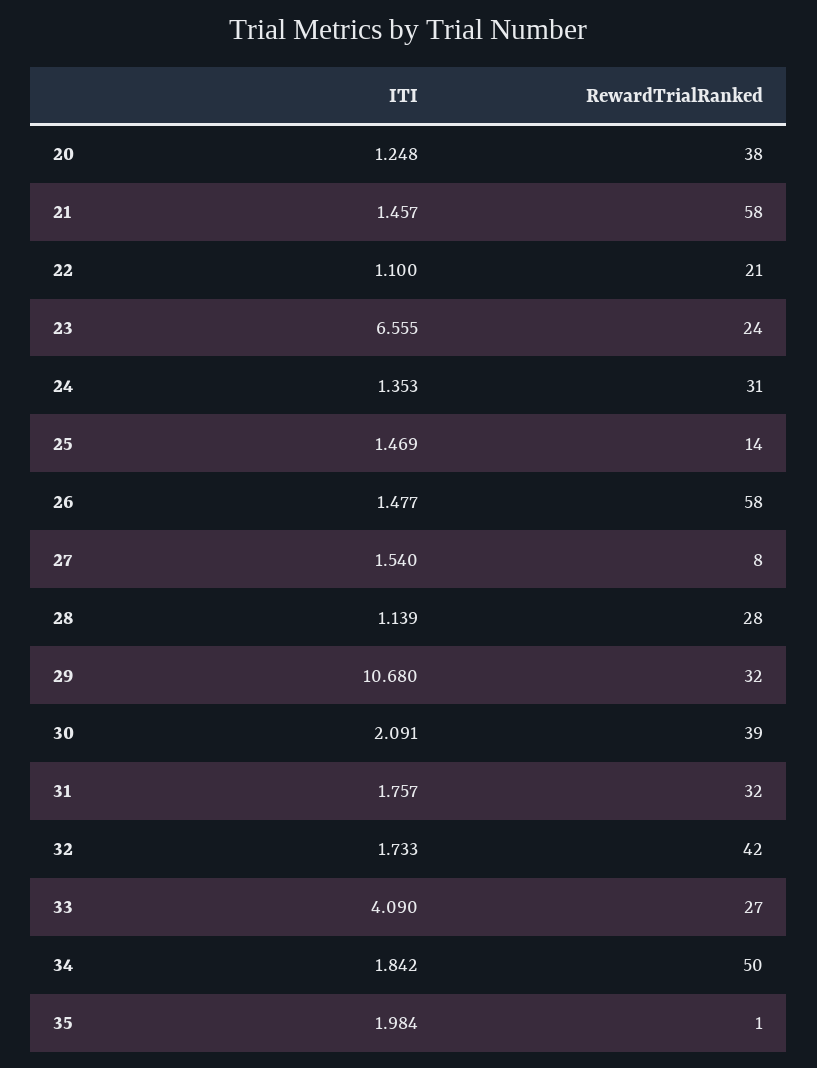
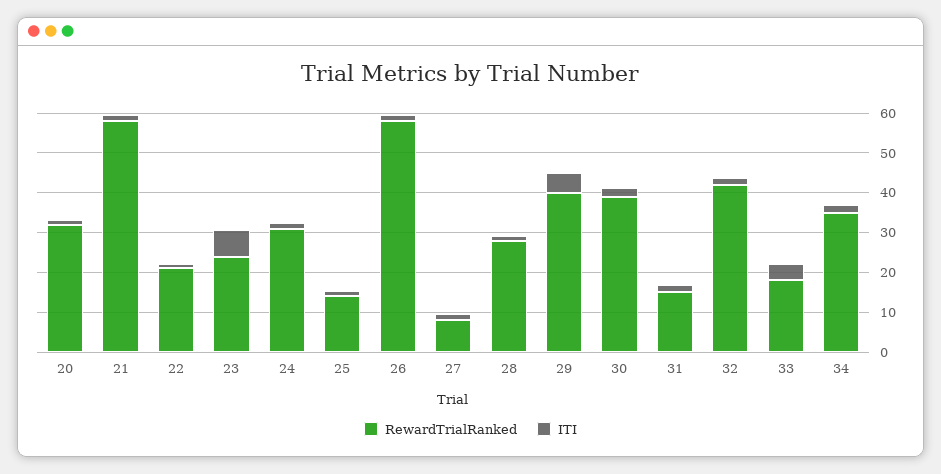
  {
    "ITI": {
      "20": 1.248,
      "21": 1.457,
      "22": 1.1,
      "23": 6.555,
      "24": 1.353,
      "25": 1.469,
      "26": 1.477,
      "27": 1.54,
      "28": 1.139,
-     "29": 10.68,
+     "29": 5,
      "30": 2.091,
      "31": 1.757,
      "32": 1.733,
      "33": 4.09,
-     "34": 1.842,
+     "34": 1.842
-     "35": 1.984
    },
    "RewardTrialRanked": {
-     "20": 38,
+     "20": 32.5,
      "21": 58,
      "22": 21,
      "23": 24,
      "24": 31,
      "25": 14,
      "26": 58,
      "27": 8,
      "28": 28,
-     "29": 32,
+     "29": 40,
      "30": 39,
-     "31": 32,
+     "31": 15,
      "32": 42,
-     "33": 27,
+     "33": 17.5,
-     "34": 50,
+     "34": 35
-     "35": 1
    }
  }

